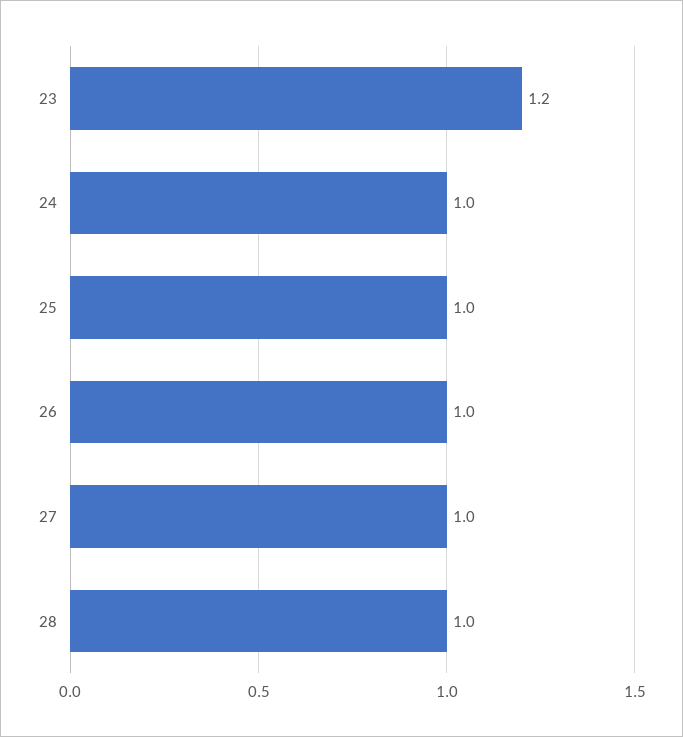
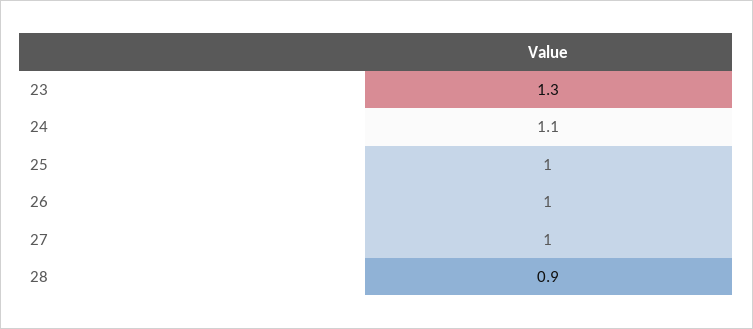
  {
-   "23": 1.2,
+   "23": 1.3,
-   "24": 1,
+   "24": 1.1,
    "25": 1,
    "26": 1,
    "27": 1,
-   "28": 1
+   "28": 0.9
  }

